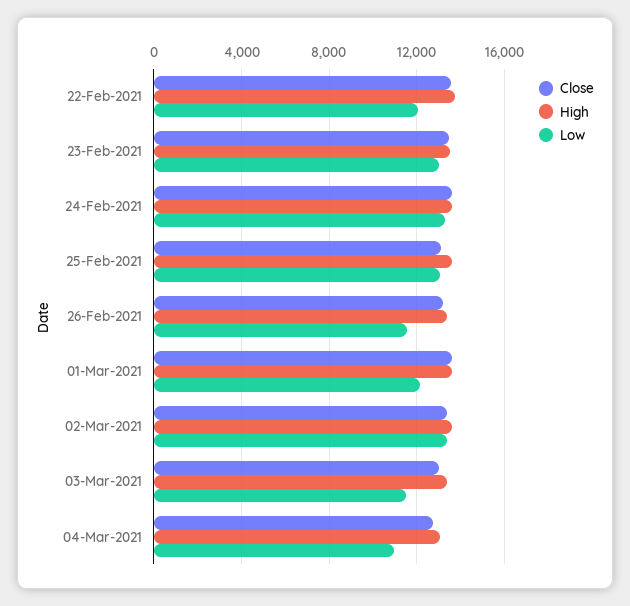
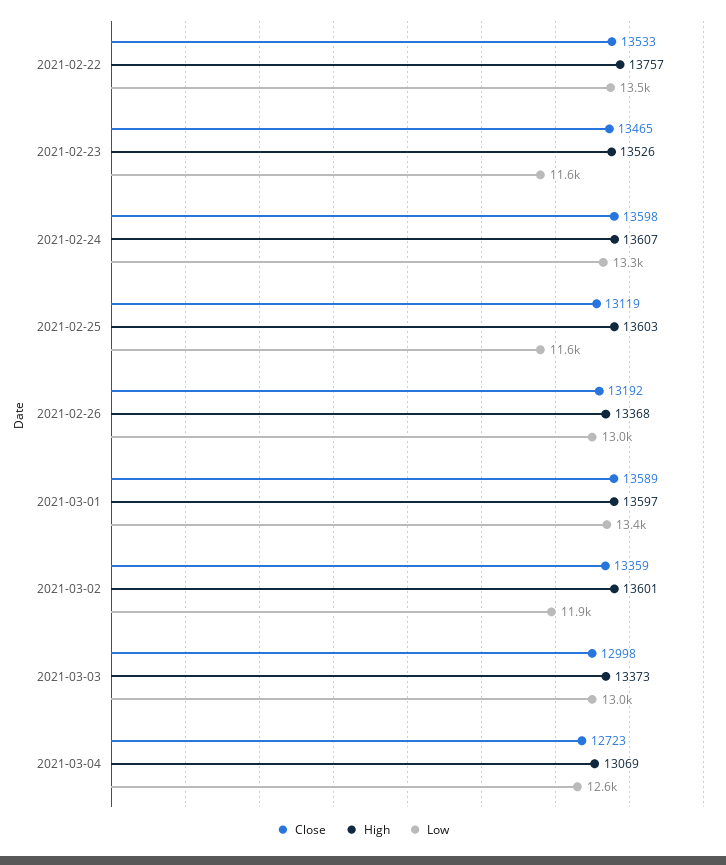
  {
    "Close": {
      "22-Feb-2021": 13533,
      "23-Feb-2021": 13465,
      "24-Feb-2021": 13598,
      "25-Feb-2021": 13119,
      "26-Feb-2021": 13192,
      "01-Mar-2021": 13589,
      "02-Mar-2021": 13359,
      "03-Mar-2021": 12998,
      "04-Mar-2021": 12723
    },
    "High": {
      "22-Feb-2021": 13757,
      "23-Feb-2021": 13526,
      "24-Feb-2021": 13607,
      "25-Feb-2021": 13603,
      "26-Feb-2021": 13368,
      "01-Mar-2021": 13597,
      "02-Mar-2021": 13601,
      "03-Mar-2021": 13373,
      "04-Mar-2021": 13069
    },
    "Low": {
-     "22-Feb-2021": 12000,
+     "22-Feb-2021": 13500,
-     "23-Feb-2021": 13000,
+     "23-Feb-2021": 11600,
      "24-Feb-2021": 13300,
-     "25-Feb-2021": 13000,
+     "25-Feb-2021": 11600,
-     "26-Feb-2021": 11500,
+     "26-Feb-2021": 13000,
-     "01-Mar-2021": 12000,
+     "01-Mar-2021": 13400,
-     "02-Mar-2021": 13500,
+     "02-Mar-2021": 11900,
-     "03-Mar-2021": 11500,
+     "03-Mar-2021": 13000,
-     "04-Mar-2021": 11000
+     "04-Mar-2021": 12600
    }
  }

